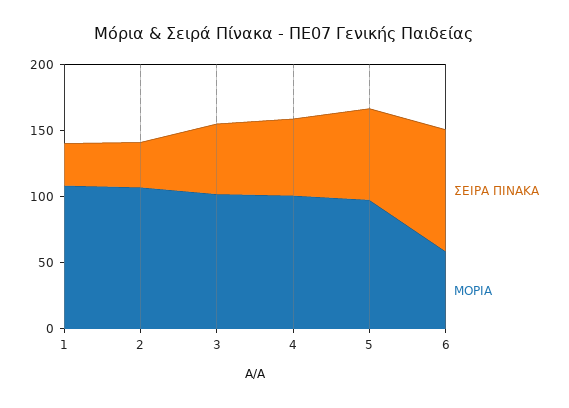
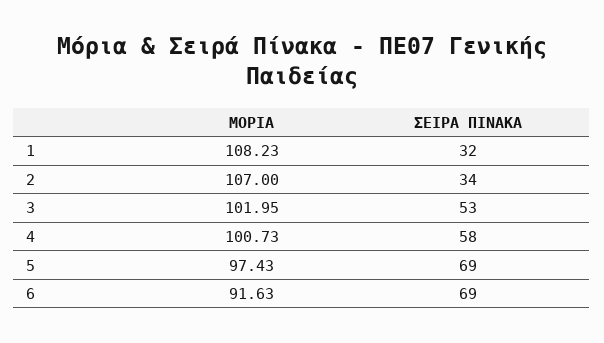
  {
    "ΣΕΙΡΑ ΠΙΝΑΚΑ": {
      "1": 32,
      "2": 34,
      "3": 53,
      "4": 58,
      "5": 69,
-     "6": 90
+     "6": 69
    },
    "ΜΟΡΙΑ": {
      "1": 108.23,
      "2": 107,
      "3": 101.95,
      "4": 100.73,
      "5": 97.43,
-     "6": 60
+     "6": 91.63
    }
  }

